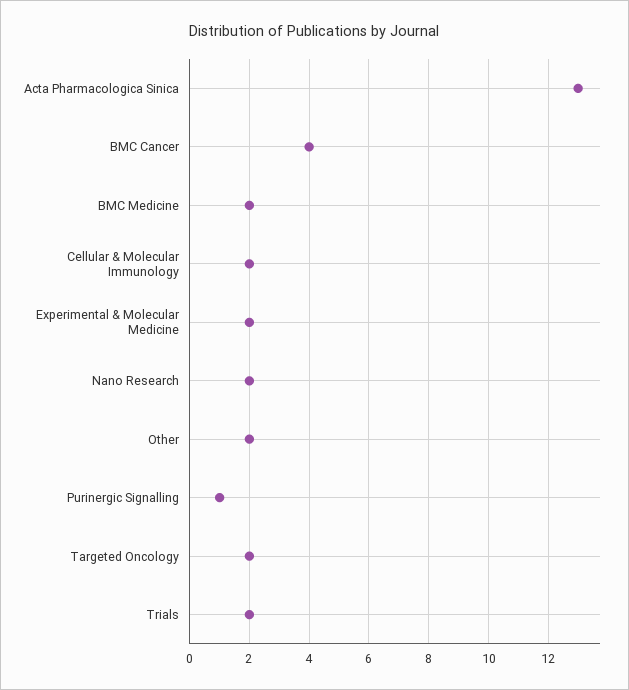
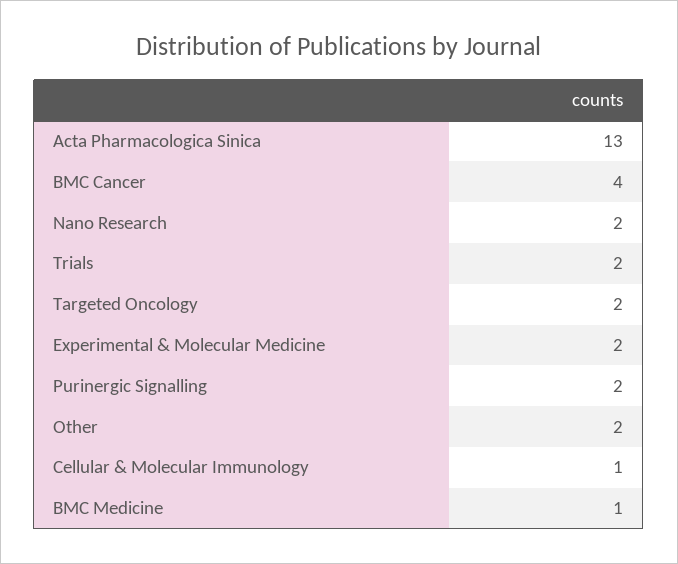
  {
    "Acta Pharmacologica Sinica": 13,
    "BMC Cancer": 4,
-   "BMC Medicine": 2,
+   "BMC Medicine": 1,
-   "Cellular & Molecular Immunology": 2,
+   "Cellular & Molecular Immunology": 1,
    "Experimental & Molecular Medicine": 2,
    "Nano Research": 2,
    "Other": 2,
-   "Purinergic Signalling": 1,
+   "Purinergic Signalling": 2,
    "Targeted Oncology": 2,
    "Trials": 2
  }

